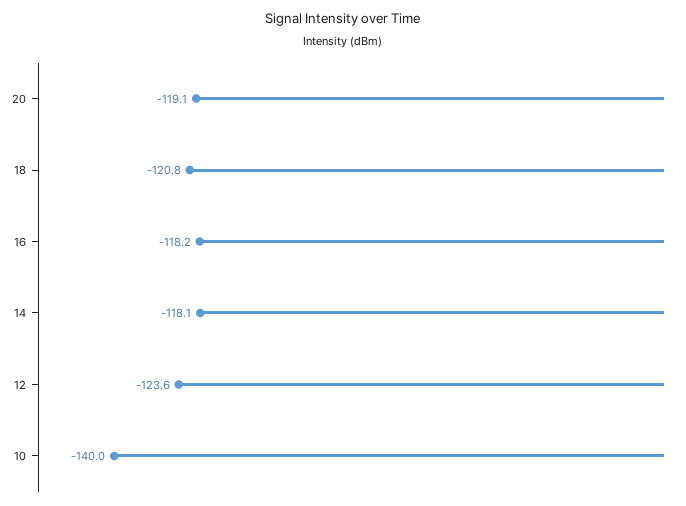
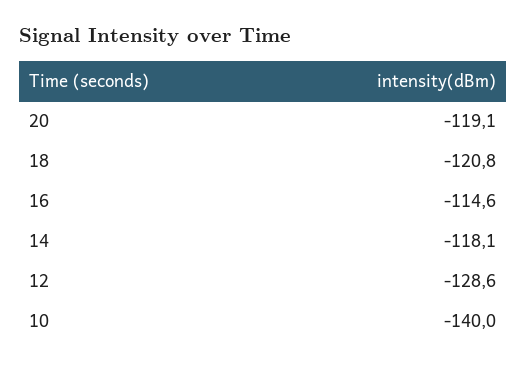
  {
    "20": -119.1,
    "18": -120.8,
-   "16": -118.2,
+   "16": -114.6,
    "14": -118.1,
-   "12": -123.6,
+   "12": -128.6,
    "10": -140
  }

